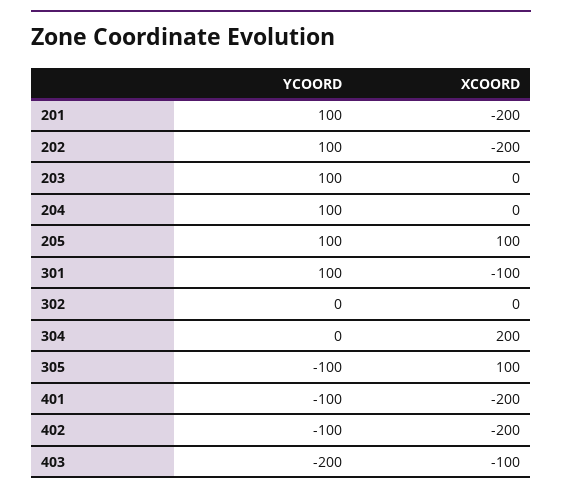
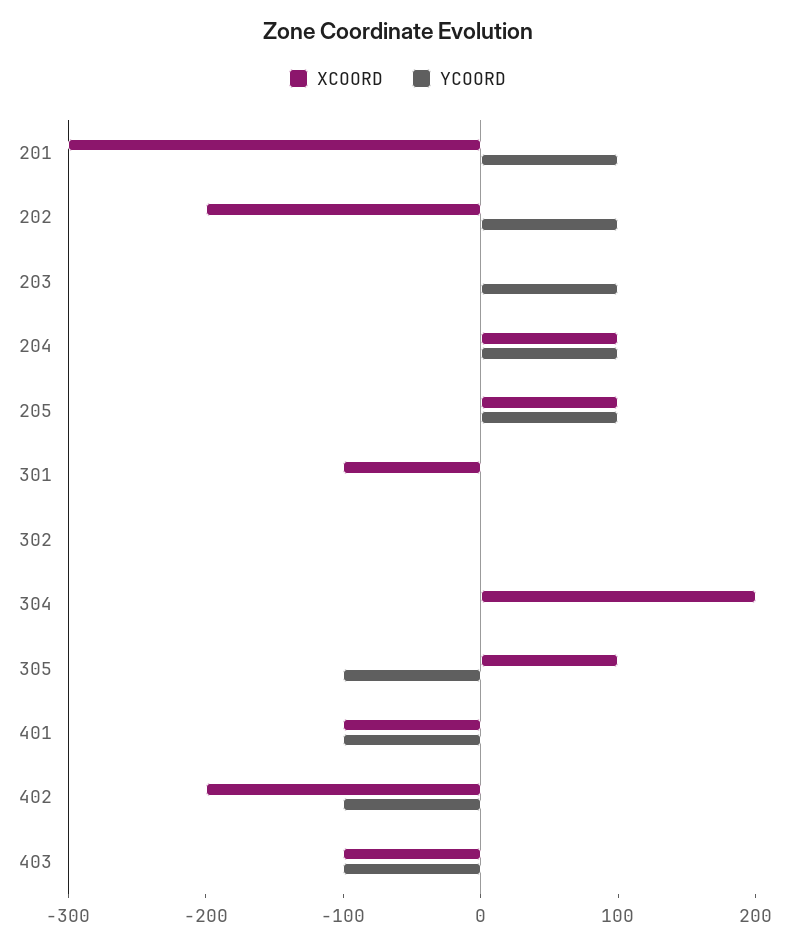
  {
    "YCOORD": {
      "201": 100,
      "202": 100,
      "203": 100,
      "204": 100,
      "205": 100,
-     "301": 100,
+     "301": 0,
      "302": 0,
      "304": 0,
      "305": -100,
      "401": -100,
      "402": -100,
-     "403": -200
+     "403": -100
    },
    "XCOORD": {
-     "201": -200,
+     "201": -300,
      "202": -200,
      "203": 0,
-     "204": 0,
+     "204": 100,
      "205": 100,
      "301": -100,
      "302": 0,
      "304": 200,
      "305": 100,
-     "401": -200,
+     "401": -100,
      "402": -200,
      "403": -100
    }
  }

